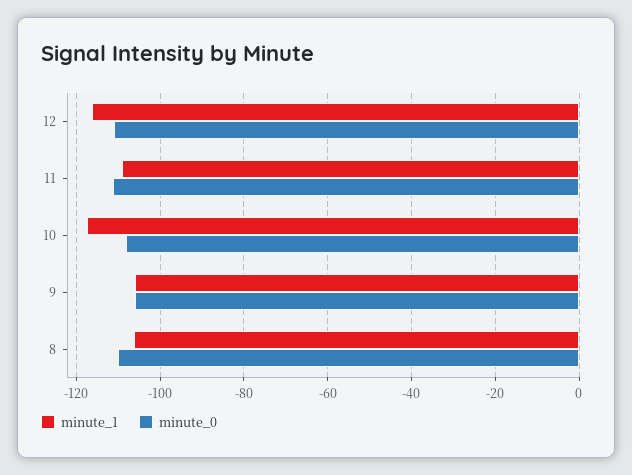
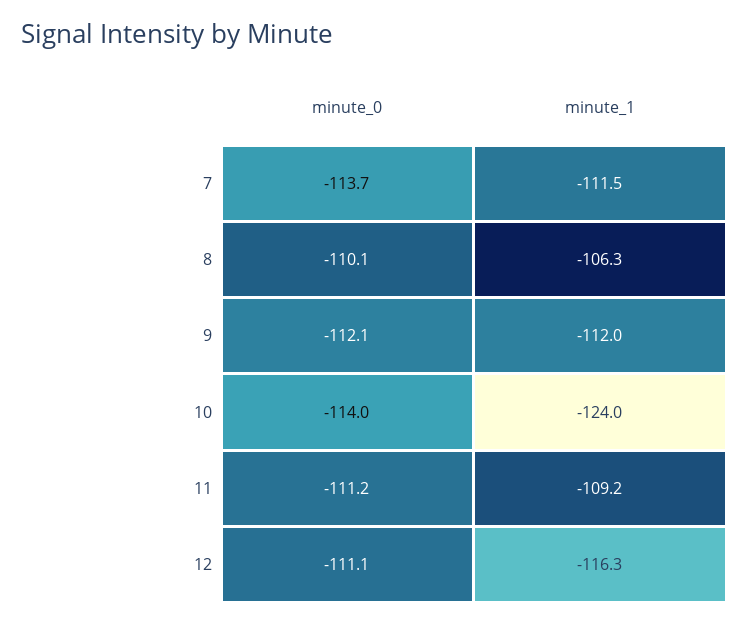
  {
    "minute_1": {
      "12": -116.3,
      "11": -109.2,
-     "10": -118,
+     "10": -124,
-     "9": -106,
+     "9": -112,
-     "8": -106.3
+     "8": -106.3,
+     "7": -111.5
    },
    "minute_0": {
      "12": -111.1,
      "11": -111.2,
-     "10": -108,
+     "10": -114,
-     "9": -106,
+     "9": -112.1,
-     "8": -110.1
+     "8": -110.1,
+     "7": -113.7
    }
  }

